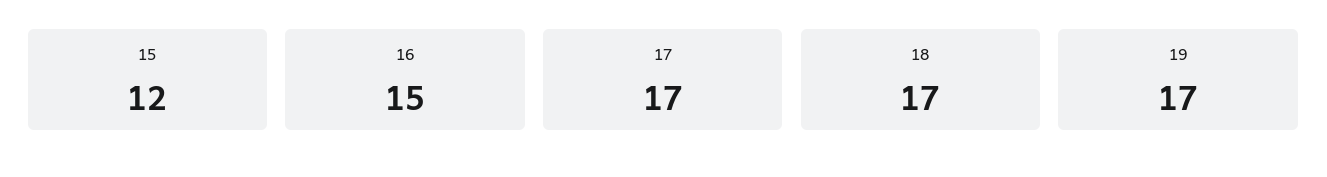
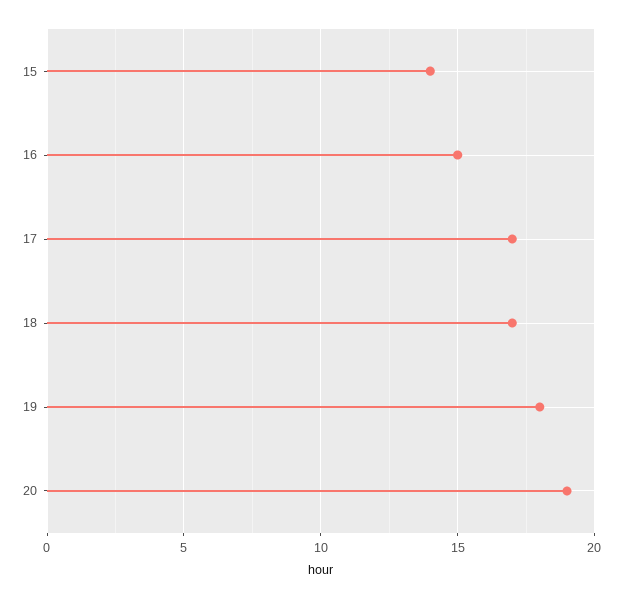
  {
-   "15": 12,
+   "15": 14,
    "16": 15,
    "17": 17,
    "18": 17,
-   "19": 17
+   "19": 18,
+   "20": 19
  }

